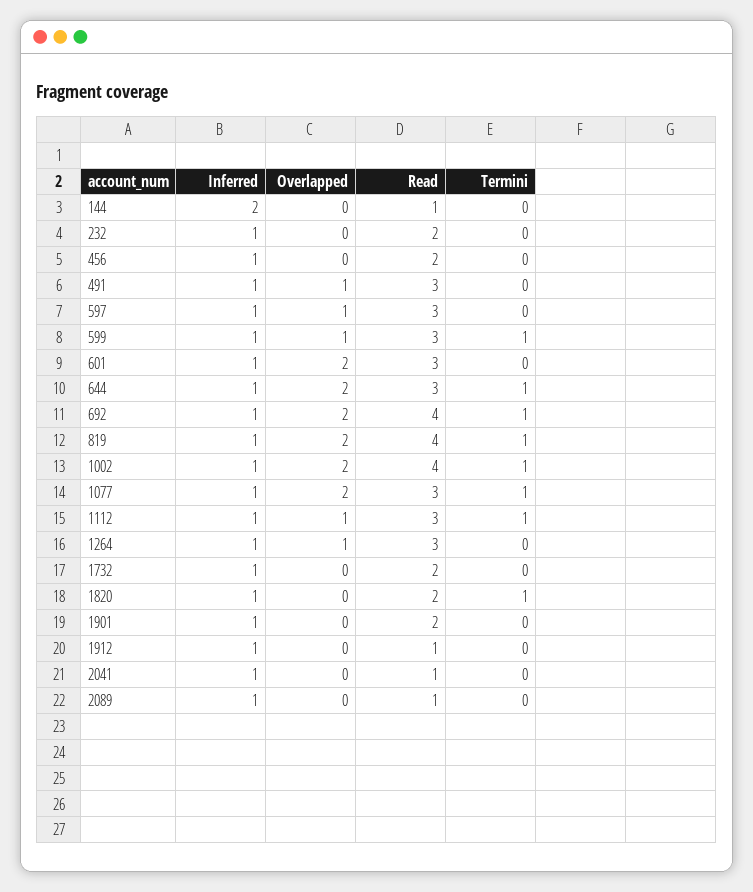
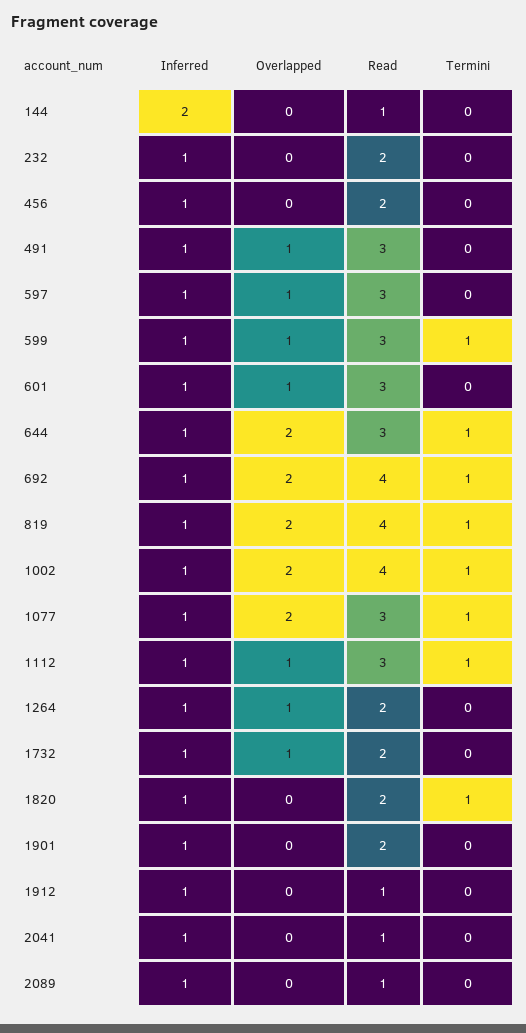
  {
    "Inferred": {
      "144": 2,
      "232": 1,
      "456": 1,
      "491": 1,
      "597": 1,
      "599": 1,
      "601": 1,
      "644": 1,
      "692": 1,
      "819": 1,
      "1002": 1,
      "1077": 1,
      "1112": 1,
      "1264": 1,
      "1732": 1,
      "1820": 1,
      "1901": 1,
      "1912": 1,
      "2041": 1,
      "2089": 1
    },
    "Overlapped": {
      "144": 0,
      "232": 0,
      "456": 0,
      "491": 1,
      "597": 1,
      "599": 1,
-     "601": 2,
+     "601": 1,
      "644": 2,
      "692": 2,
      "819": 2,
      "1002": 2,
      "1077": 2,
      "1112": 1,
      "1264": 1,
-     "1732": 0,
+     "1732": 1,
      "1820": 0,
      "1901": 0,
      "1912": 0,
      "2041": 0,
      "2089": 0
    },
    "Read": {
      "144": 1,
      "232": 2,
      "456": 2,
      "491": 3,
      "597": 3,
      "599": 3,
      "601": 3,
      "644": 3,
      "692": 4,
      "819": 4,
      "1002": 4,
      "1077": 3,
      "1112": 3,
-     "1264": 3,
+     "1264": 2,
      "1732": 2,
      "1820": 2,
      "1901": 2,
      "1912": 1,
      "2041": 1,
      "2089": 1
    },
    "Termini": {
      "144": 0,
      "232": 0,
      "456": 0,
      "491": 0,
      "597": 0,
      "599": 1,
      "601": 0,
      "644": 1,
      "692": 1,
      "819": 1,
      "1002": 1,
      "1077": 1,
      "1112": 1,
      "1264": 0,
      "1732": 0,
      "1820": 1,
      "1901": 0,
      "1912": 0,
      "2041": 0,
      "2089": 0
    }
  }

